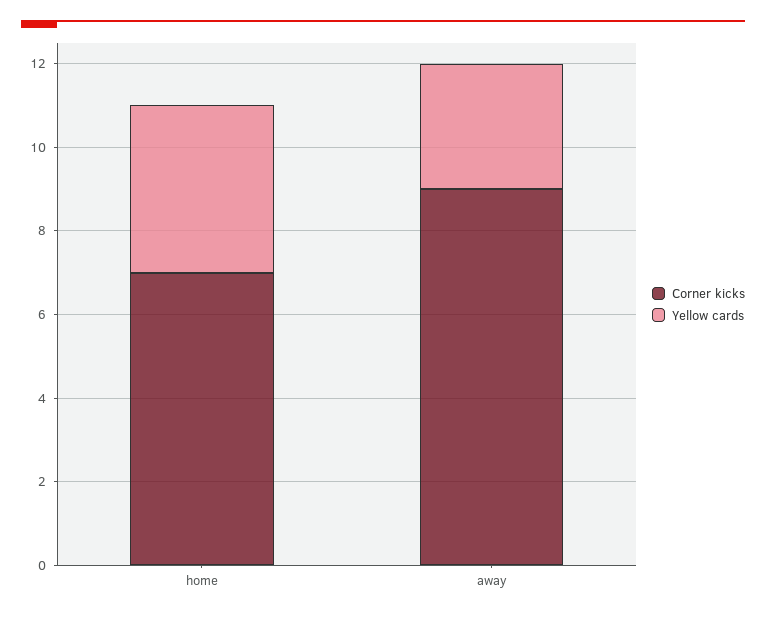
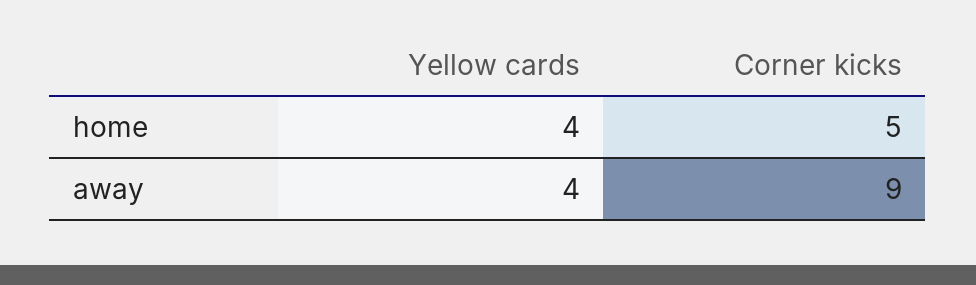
  {
    "Corner kicks": {
-     "home": 7,
+     "home": 5,
      "away": 9
    },
    "Yellow cards": {
      "home": 4,
-     "away": 3
+     "away": 4
    }
  }

